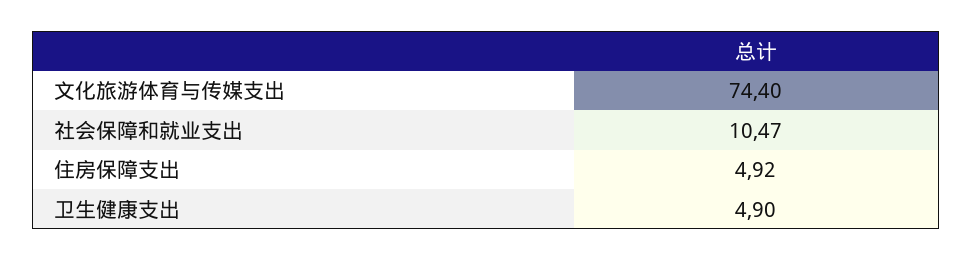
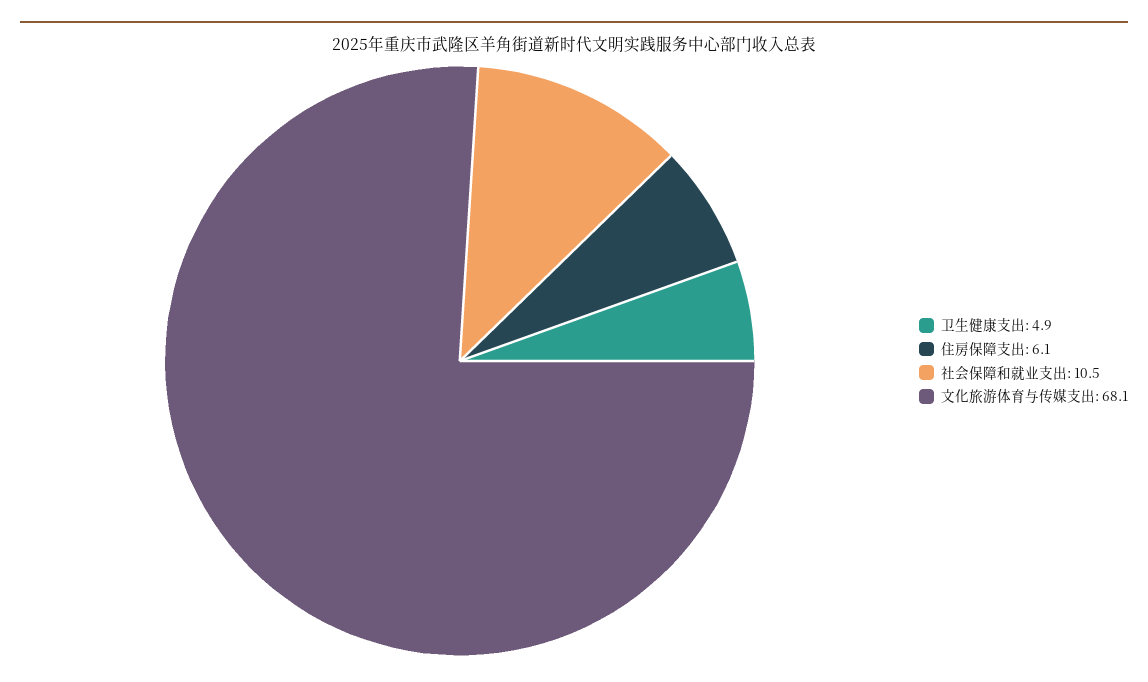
  {
-   "文化旅游体育与传媒支出": 74.4,
+   "文化旅游体育与传媒支出": 68.1,
    "社会保障和就业支出": 10.47,
-   "住房保障支出": 4.92,
+   "住房保障支出": 6.1,
    "卫生健康支出": 4.9
  }

